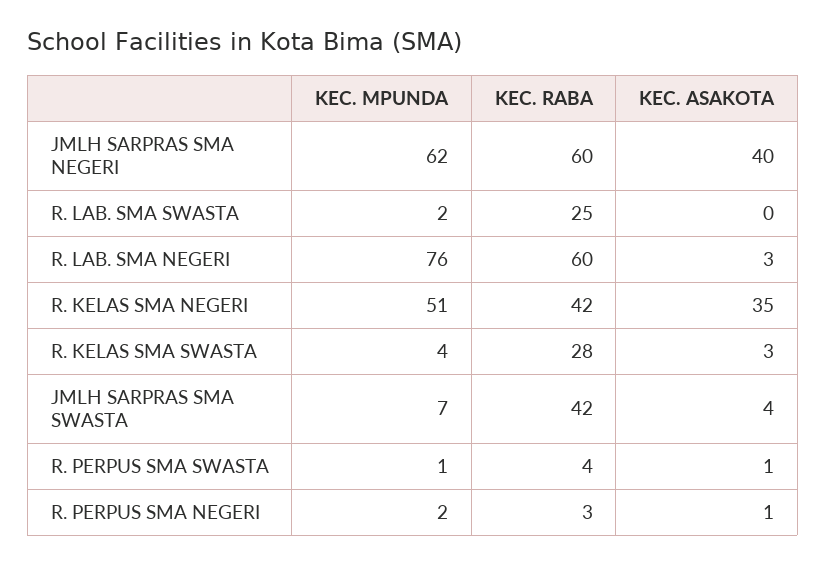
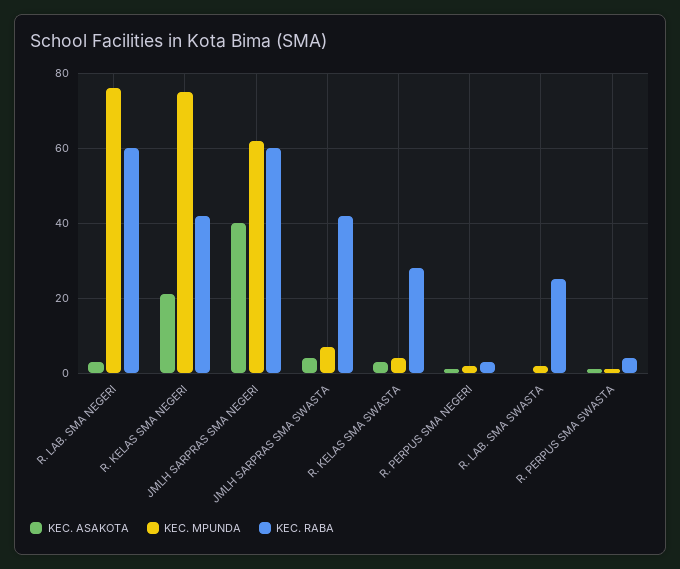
  {
    "KEC. MPUNDA": {
      "JMLH SARPRAS SMA NEGERI": 62,
      "R. LAB. SMA SWASTA": 2,
      "R. LAB. SMA NEGERI": 76,
-     "R. KELAS SMA NEGERI": 51,
+     "R. KELAS SMA NEGERI": 75,
      "R. KELAS SMA SWASTA": 4,
      "JMLH SARPRAS SMA SWASTA": 7,
      "R. PERPUS SMA SWASTA": 1,
      "R. PERPUS SMA NEGERI": 2
    },
    "KEC. RABA": {
      "JMLH SARPRAS SMA NEGERI": 60,
      "R. LAB. SMA SWASTA": 25,
      "R. LAB. SMA NEGERI": 60,
      "R. KELAS SMA NEGERI": 42,
      "R. KELAS SMA SWASTA": 28,
      "JMLH SARPRAS SMA SWASTA": 42,
      "R. PERPUS SMA SWASTA": 4,
      "R. PERPUS SMA NEGERI": 3
    },
    "KEC. ASAKOTA": {
      "JMLH SARPRAS SMA NEGERI": 40,
      "R. LAB. SMA SWASTA": 0,
      "R. LAB. SMA NEGERI": 3,
-     "R. KELAS SMA NEGERI": 35,
+     "R. KELAS SMA NEGERI": 20,
      "R. KELAS SMA SWASTA": 3,
      "JMLH SARPRAS SMA SWASTA": 4,
      "R. PERPUS SMA SWASTA": 1,
      "R. PERPUS SMA NEGERI": 1
    }
  }

